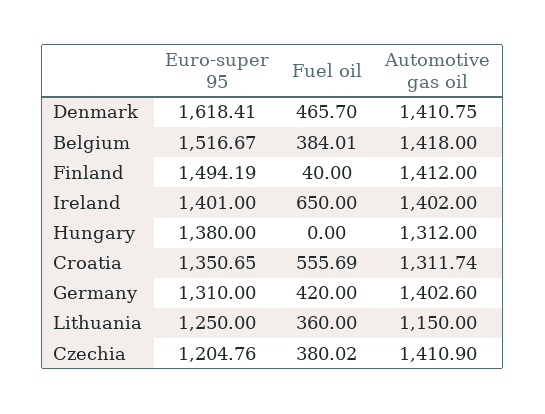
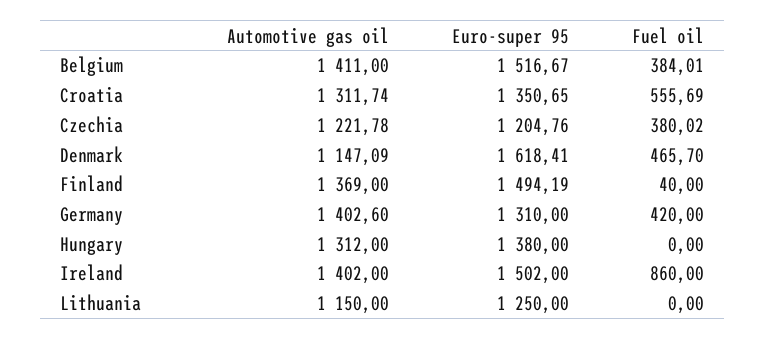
  {
    "Euro-super 95": {
      "Denmark": 1618.41,
      "Belgium": 1516.67,
      "Finland": 1494.19,
-     "Ireland": 1401,
+     "Ireland": 1502,
      "Hungary": 1380,
      "Croatia": 1350.65,
      "Germany": 1310,
      "Lithuania": 1250,
      "Czechia": 1204.76
    },
    "Fuel oil": {
      "Denmark": 465.7,
      "Belgium": 384.01,
      "Finland": 40,
-     "Ireland": 650,
+     "Ireland": 860,
      "Hungary": 0,
      "Croatia": 555.69,
      "Germany": 420,
-     "Lithuania": 360,
+     "Lithuania": 0,
      "Czechia": 380.02
    },
    "Automotive gas oil": {
-     "Denmark": 1410.75,
+     "Denmark": 1147.09,
-     "Belgium": 1418,
+     "Belgium": 1411,
-     "Finland": 1412,
+     "Finland": 1369,
      "Ireland": 1402,
      "Hungary": 1312,
      "Croatia": 1311.74,
      "Germany": 1402.6,
      "Lithuania": 1150,
-     "Czechia": 1410.9
+     "Czechia": 1221.78
    }
  }

